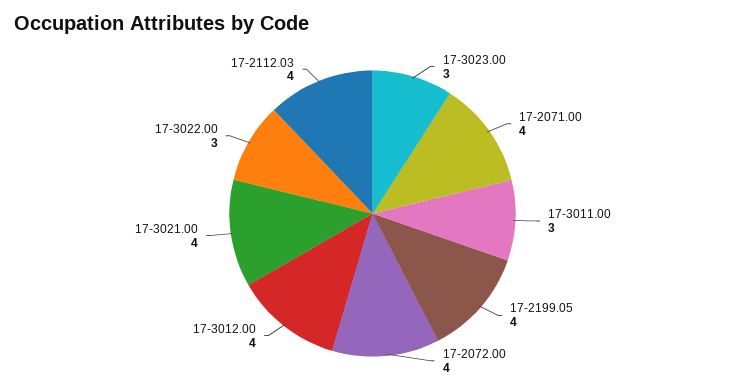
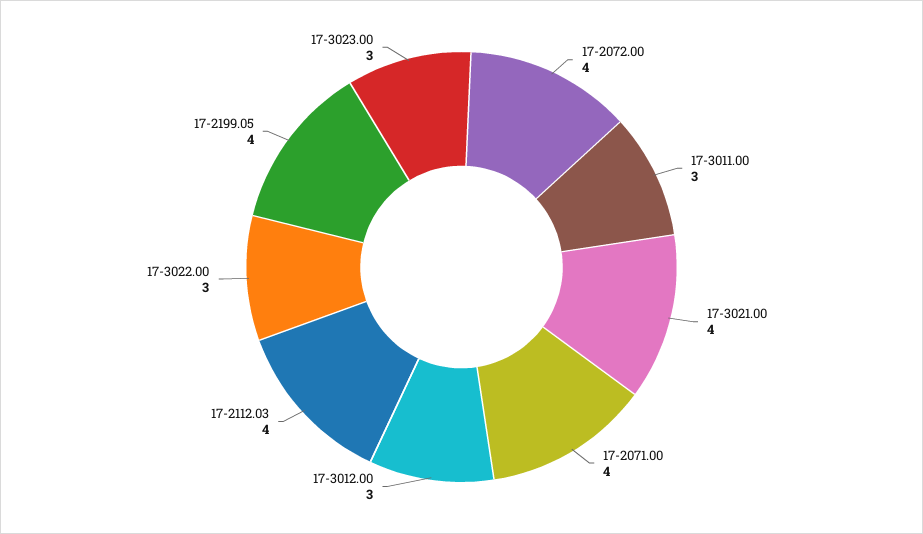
  {
    "17-3023.00": 3,
    "17-2071.00": 4,
    "17-3011.00": 3,
    "17-2199.05": 4,
    "17-2072.00": 4,
-   "17-3012.00": 4,
+   "17-3012.00": 3,
    "17-3021.00": 4,
    "17-3022.00": 3,
    "17-2112.03": 4
  }

